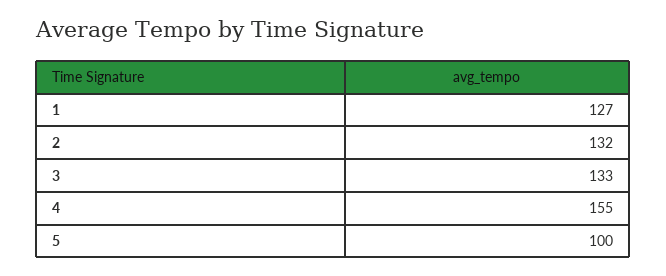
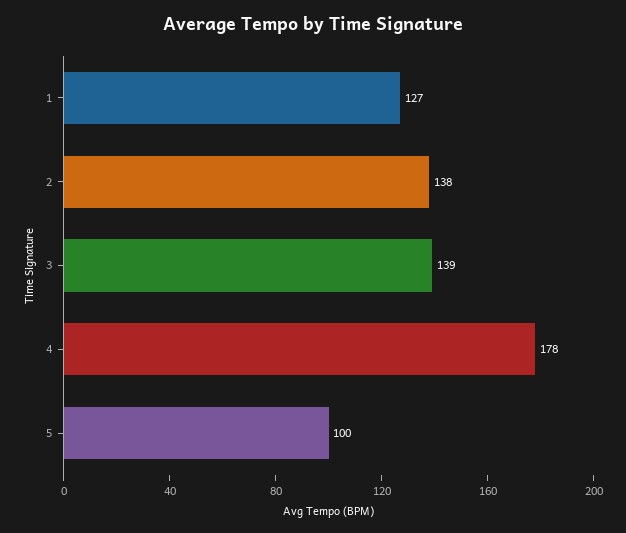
  {
    "1": 127,
-   "2": 132,
+   "2": 138,
-   "3": 133,
+   "3": 139,
-   "4": 155,
+   "4": 178,
    "5": 100
  }

